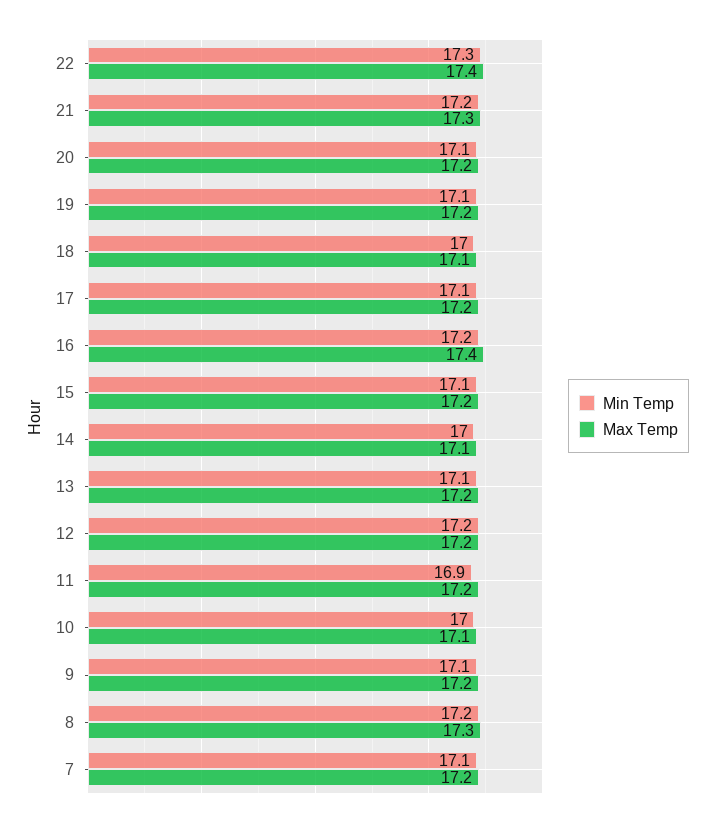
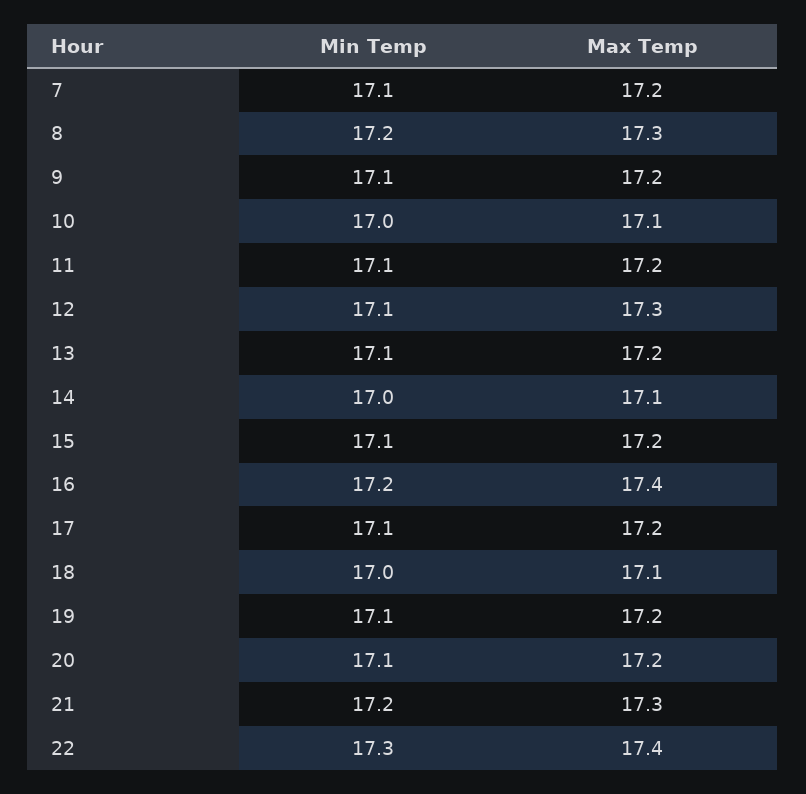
  {
    "Min Temp": {
      "22": 17.3,
      "21": 17.2,
      "20": 17.1,
      "19": 17.1,
      "18": 17,
      "17": 17.1,
      "16": 17.2,
      "15": 17.1,
      "14": 17,
      "13": 17.1,
-     "12": 17.2,
+     "12": 17.1,
-     "11": 16.9,
+     "11": 17.1,
      "10": 17,
      "9": 17.1,
      "8": 17.2,
      "7": 17.1
    },
    "Max Temp": {
      "22": 17.4,
      "21": 17.3,
      "20": 17.2,
      "19": 17.2,
      "18": 17.1,
      "17": 17.2,
      "16": 17.4,
      "15": 17.2,
      "14": 17.1,
      "13": 17.2,
-     "12": 17.2,
+     "12": 17.3,
      "11": 17.2,
      "10": 17.1,
      "9": 17.2,
      "8": 17.3,
      "7": 17.2
    }
  }

